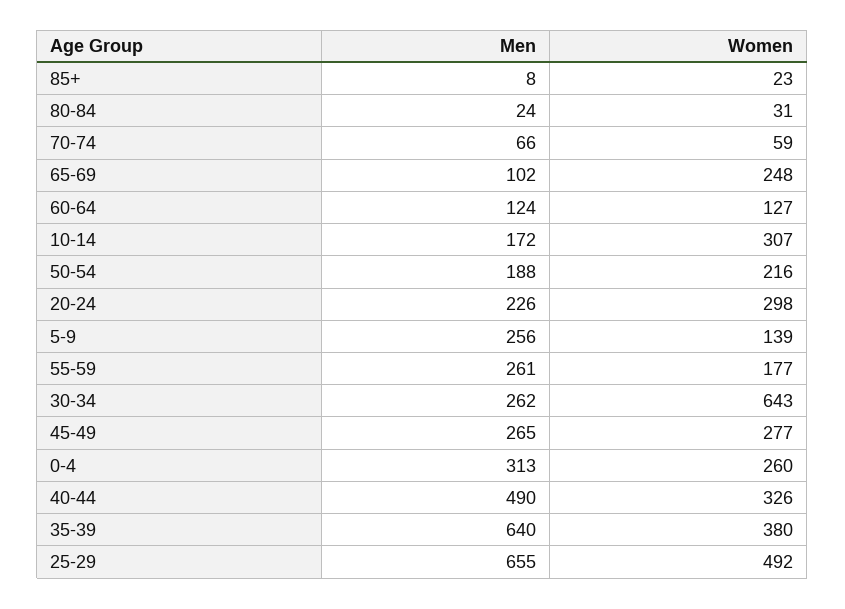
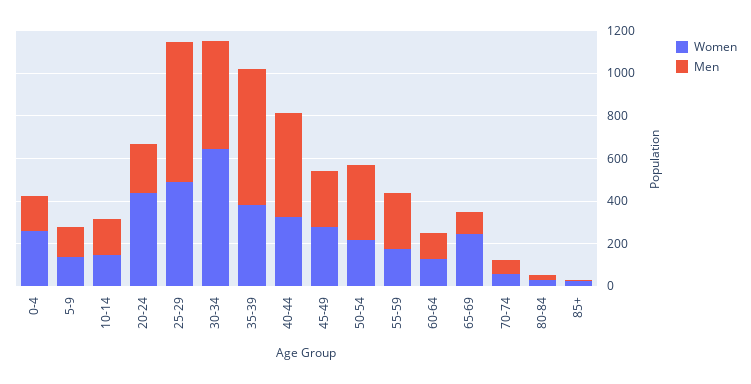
  {
    "Men": {
      "85+": 8,
      "80-84": 24,
      "70-74": 66,
      "65-69": 102,
      "60-64": 124,
      "10-14": 172,
-     "50-54": 188,
+     "50-54": 350,
      "20-24": 226,
-     "5-9": 256,
+     "5-9": 150,
      "55-59": 261,
-     "30-34": 262,
+     "30-34": 500,
      "45-49": 265,
-     "0-4": 313,
+     "0-4": 150,
      "40-44": 490,
      "35-39": 640,
      "25-29": 655
    },
    "Women": {
      "85+": 23,
      "80-84": 31,
      "70-74": 59,
      "65-69": 248,
      "60-64": 127,
-     "10-14": 307,
+     "10-14": 150,
      "50-54": 216,
-     "20-24": 298,
+     "20-24": 450,
      "5-9": 139,
      "55-59": 177,
      "30-34": 643,
      "45-49": 277,
      "0-4": 260,
      "40-44": 326,
      "35-39": 380,
      "25-29": 492
    }
  }

